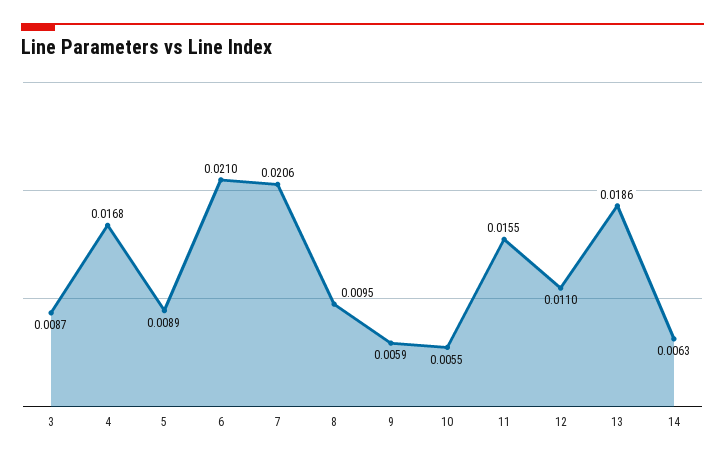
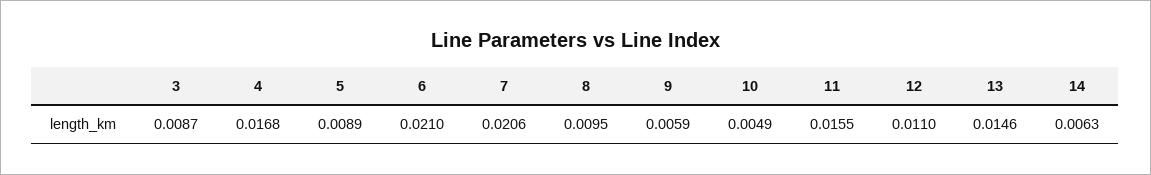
  {
    "3": 0.0087,
    "4": 0.0168,
    "5": 0.0089,
    "6": 0.021,
    "7": 0.0206,
    "8": 0.0095,
    "9": 0.0059,
-   "10": 0.0055,
+   "10": 0.0049,
    "11": 0.0155,
    "12": 0.011,
-   "13": 0.0186,
+   "13": 0.0146,
    "14": 0.0063
  }

